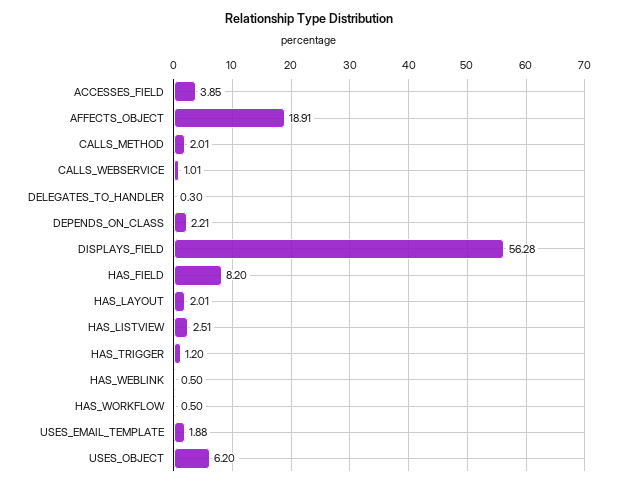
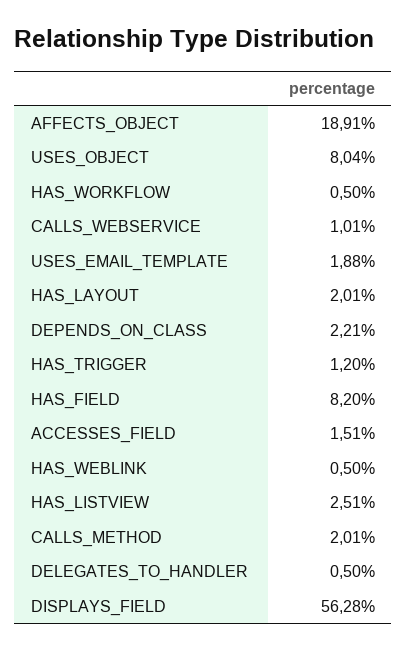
  {
-   "ACCESSES_FIELD": 3.85,
+   "ACCESSES_FIELD": 1.51,
    "AFFECTS_OBJECT": 18.91,
    "CALLS_METHOD": 2.01,
    "CALLS_WEBSERVICE": 1.01,
-   "DELEGATES_TO_HANDLER": 0.3,
+   "DELEGATES_TO_HANDLER": 0.5,
    "DEPENDS_ON_CLASS": 2.21,
    "DISPLAYS_FIELD": 56.28,
    "HAS_FIELD": 8.2,
    "HAS_LAYOUT": 2.01,
    "HAS_LISTVIEW": 2.51,
    "HAS_TRIGGER": 1.2,
    "HAS_WEBLINK": 0.5,
    "HAS_WORKFLOW": 0.5,
    "USES_EMAIL_TEMPLATE": 1.88,
-   "USES_OBJECT": 6.2
+   "USES_OBJECT": 8.04
  }

